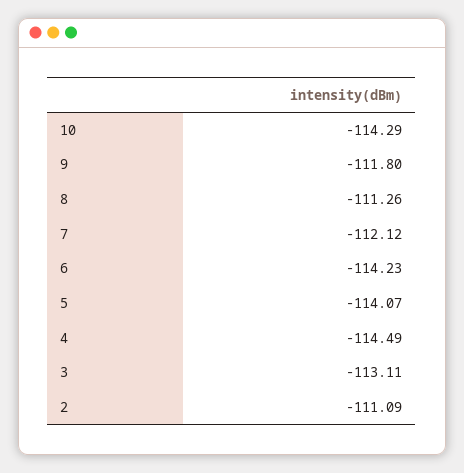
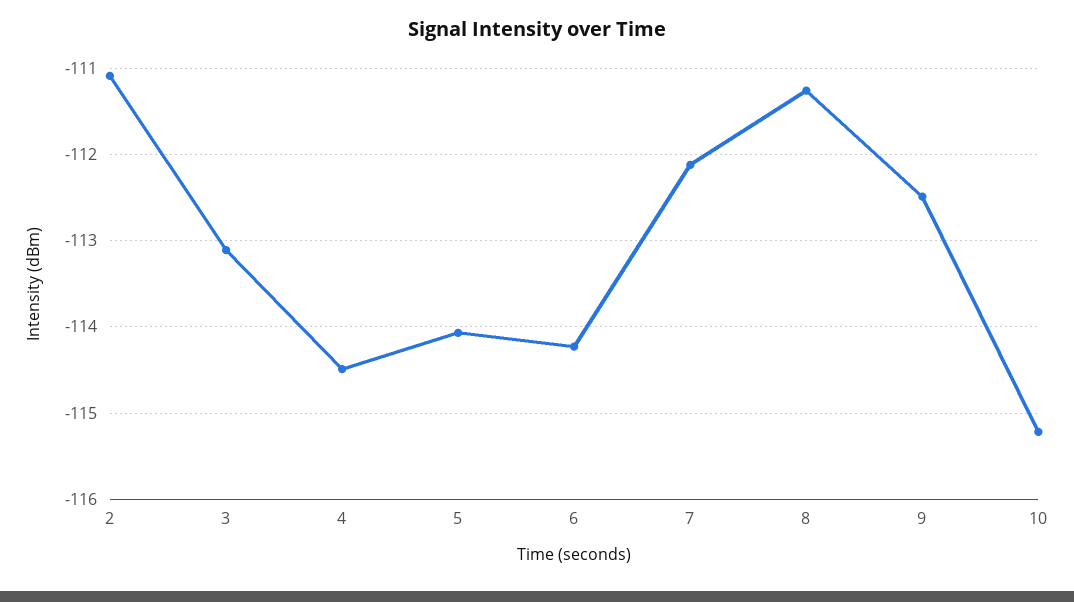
  {
-   "10": -114.29,
+   "10": -115.2,
-   "9": -111.8,
+   "9": -112.5,
    "8": -111.26,
    "7": -112.12,
    "6": -114.23,
    "5": -114.07,
    "4": -114.49,
    "3": -113.11,
    "2": -111.09
  }

